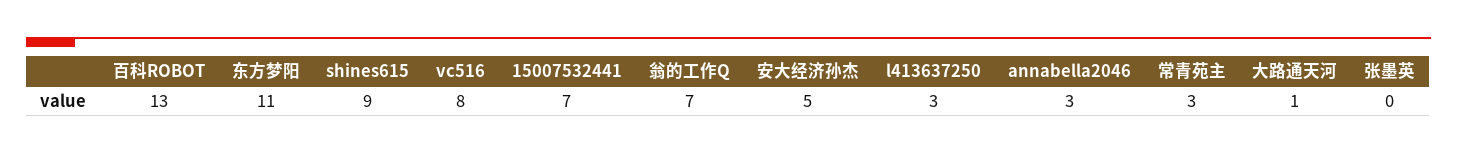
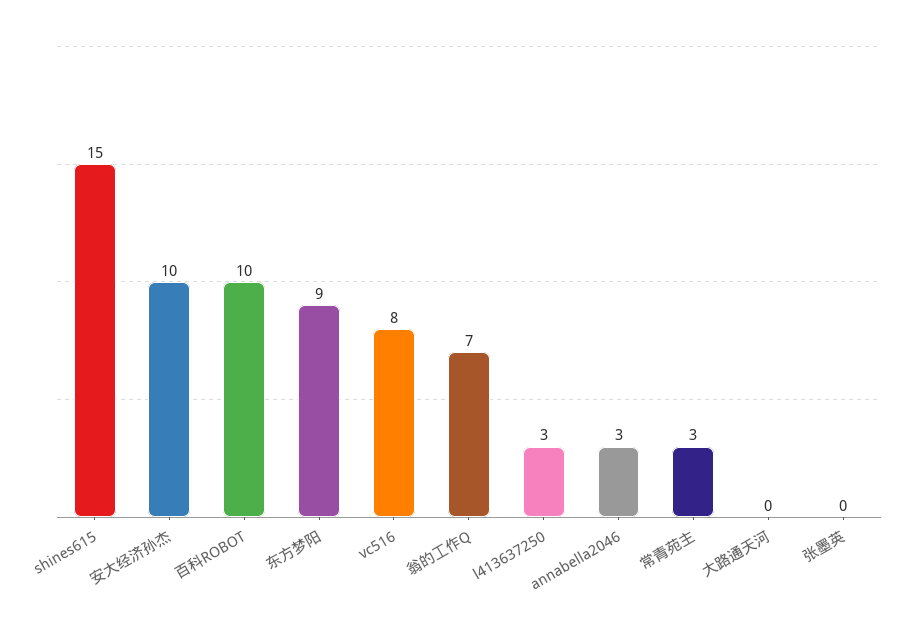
  {
-   "百科ROBOT": 13,
+   "百科ROBOT": 10,
-   "东方梦阳": 11,
+   "东方梦阳": 9,
-   "shines615": 9,
+   "shines615": 15,
    "vc516": 8,
-   "15007532441": 7,
    "翁的工作Q": 7,
-   "安大经济孙杰": 5,
+   "安大经济孙杰": 10,
    "l413637250": 3,
    "annabella2046": 3,
    "常青苑主": 3,
-   "大路通天河": 1,
+   "大路通天河": 0,
    "张墨英": 0
  }

